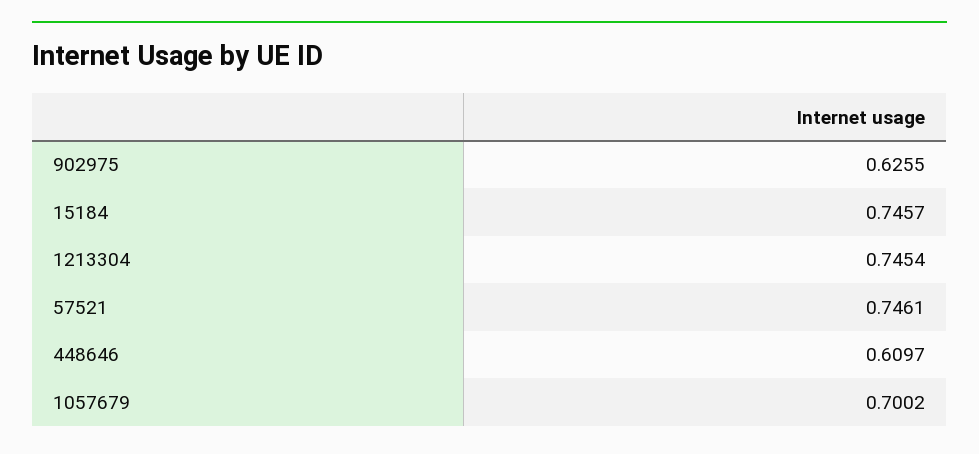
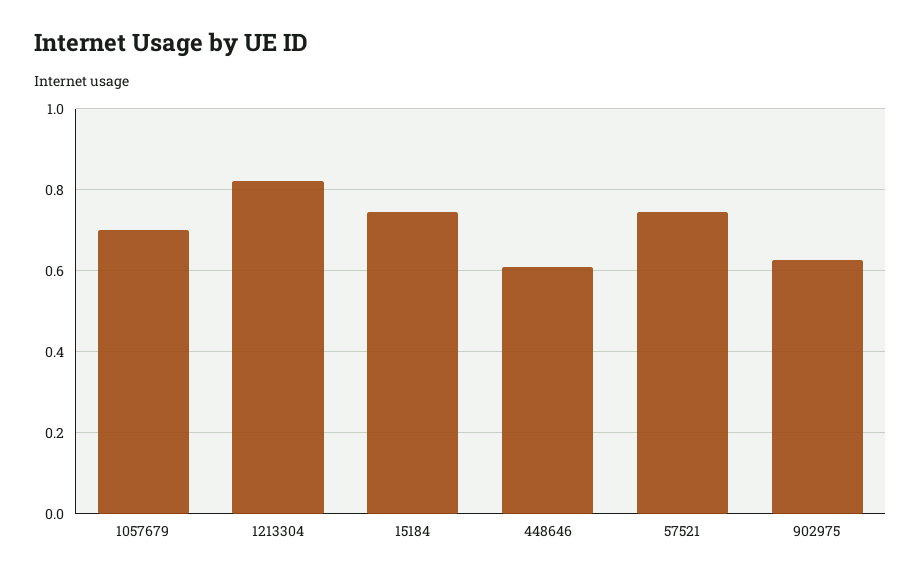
  {
    "902975": 0.6255,
    "15184": 0.7457,
-   "1213304": 0.7454,
+   "1213304": 0.82,
    "57521": 0.7461,
    "448646": 0.6097,
    "1057679": 0.7002
  }

